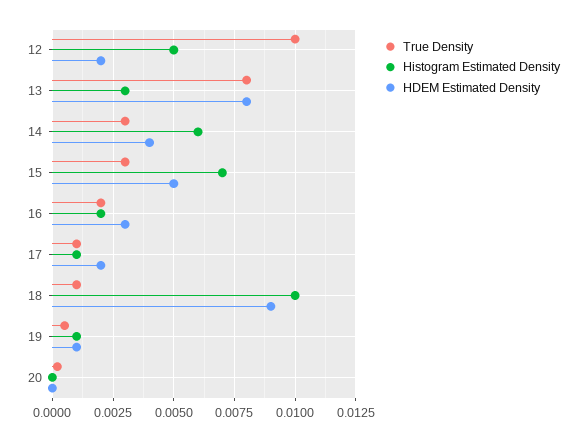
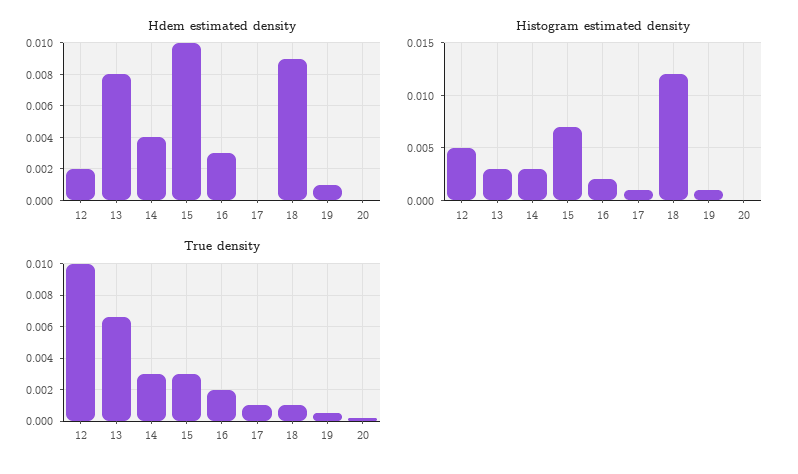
  {
    "True Density": {
      "12": 0.01,
-     "13": 0.008,
+     "13": 0.0065,
      "14": 0.003,
      "15": 0.003,
      "16": 0.002,
      "17": 0.001,
      "18": 0.001,
      "19": 0.0005,
      "20": 0
    },
    "Histogram Estimated Density": {
      "12": 0.005,
      "13": 0.003,
-     "14": 0.006,
+     "14": 0.003,
      "15": 0.007,
      "16": 0.002,
      "17": 0.001,
-     "18": 0.01,
+     "18": 0.012,
      "19": 0.001,
      "20": 0
    },
    "HDEM Estimated Density": {
      "12": 0.002,
      "13": 0.008,
      "14": 0.004,
-     "15": 0.005,
+     "15": 0.01,
      "16": 0.003,
-     "17": 0.002,
+     "17": 0,
      "18": 0.009,
      "19": 0.001,
      "20": 0
    }
  }

